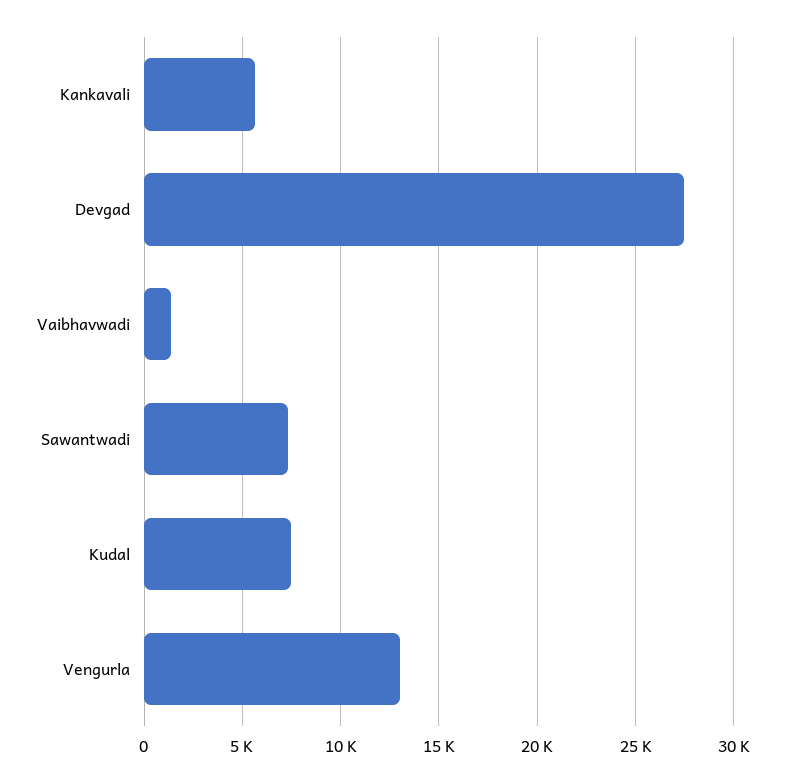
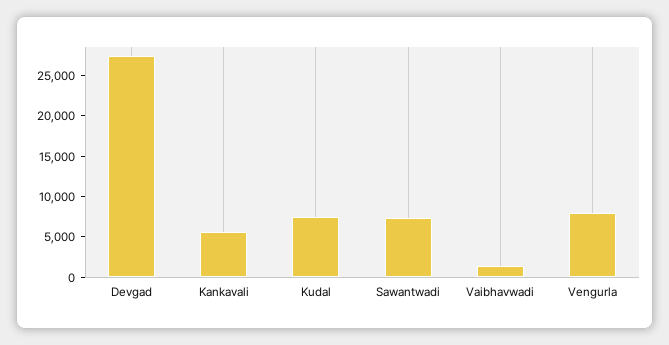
  {
    "Kankavali": 5500,
    "Devgad": 27500,
    "Vaibhavwadi": 1500,
    "Sawantwadi": 7500,
    "Kudal": 7500,
-   "Vengurla": 13000
+   "Vengurla": 8000
  }

